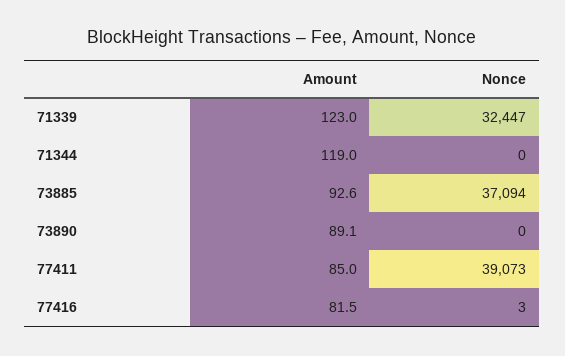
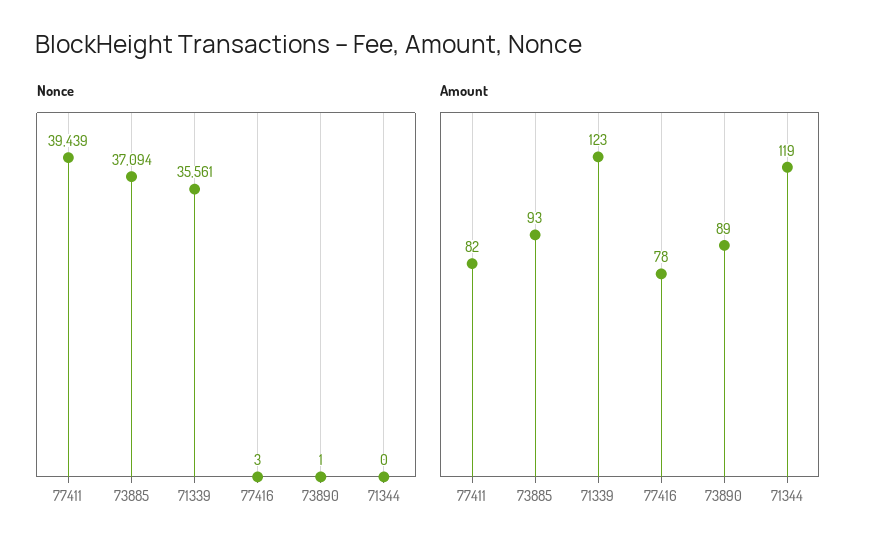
  {
    "Amount": {
      "71339": 123,
      "71344": 119,
      "73885": 92.6,
      "73890": 89.1,
-     "77411": 85,
+     "77411": 82,
-     "77416": 81.5
+     "77416": 78
    },
    "Nonce": {
-     "71339": 32447,
+     "71339": 35561,
      "71344": 0,
      "73885": 37094,
-     "73890": 0,
+     "73890": 1,
-     "77411": 39073,
+     "77411": 39439,
      "77416": 3
    }
  }

